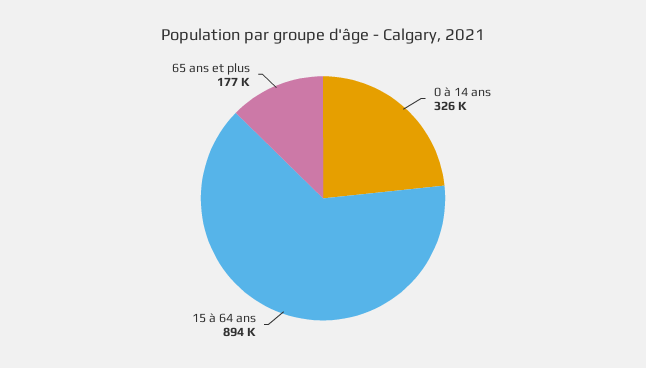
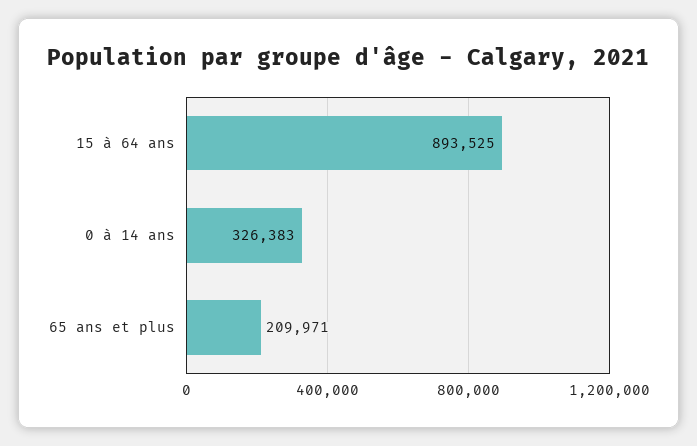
  {
    "0 à 14 ans": 326383,
    "15 à 64 ans": 893525,
-   "65 ans et plus": 177000
+   "65 ans et plus": 209971
  }

